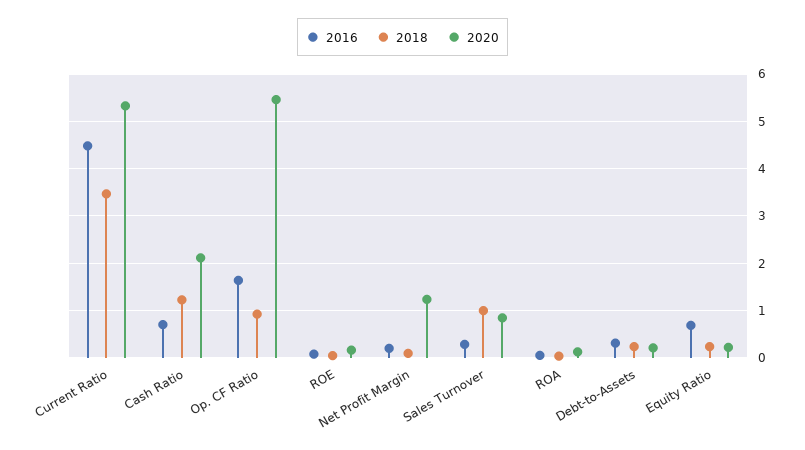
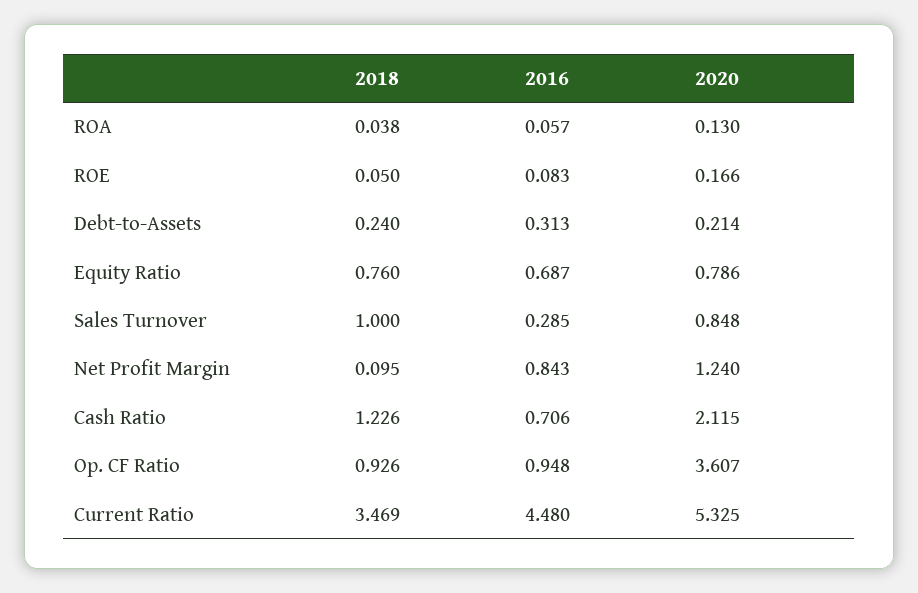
  {
    "2016": {
      "Current Ratio": 4.48,
      "Cash Ratio": 0.706,
-     "Op. CF Ratio": 1.6,
+     "Op. CF Ratio": 0.948,
      "ROE": 0.083,
-     "Net Profit Margin": 0.2,
+     "Net Profit Margin": 0.843,
      "Sales Turnover": 0.285,
      "ROA": 0.057,
      "Debt-to-Assets": 0.313,
      "Equity Ratio": 0.687
    },
    "2018": {
      "Current Ratio": 3.469,
      "Cash Ratio": 1.226,
      "Op. CF Ratio": 0.926,
      "ROE": 0.05,
      "Net Profit Margin": 0.095,
      "Sales Turnover": 1,
      "ROA": 0.038,
      "Debt-to-Assets": 0.24,
-     "Equity Ratio": 0.2
+     "Equity Ratio": 0.76
    },
    "2020": {
      "Current Ratio": 5.325,
      "Cash Ratio": 2.115,
-     "Op. CF Ratio": 5.4,
+     "Op. CF Ratio": 3.607,
      "ROE": 0.166,
      "Net Profit Margin": 1.24,
      "Sales Turnover": 0.848,
      "ROA": 0.13,
      "Debt-to-Assets": 0.214,
-     "Equity Ratio": 0.2
+     "Equity Ratio": 0.786
    }
  }

